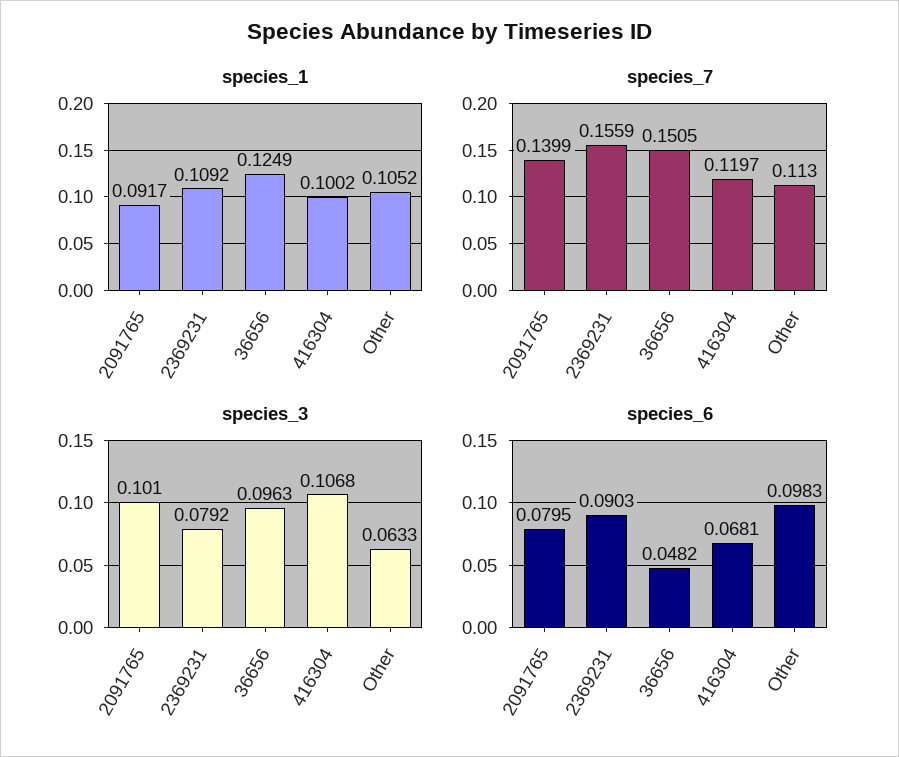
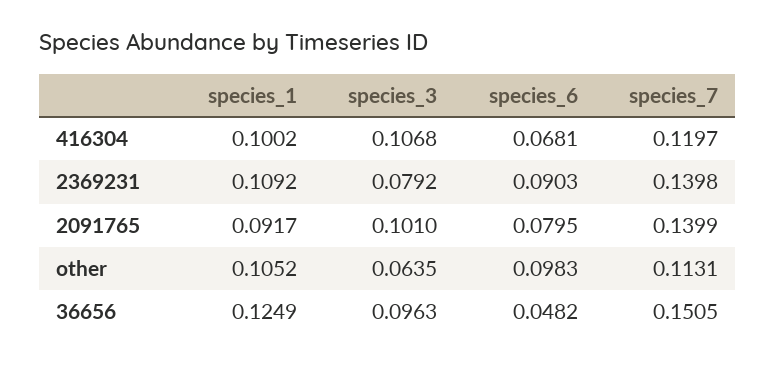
  {
    "species_1": {
      "2091765": 0.0917,
      "2369231": 0.1092,
      "36656": 0.1249,
      "416304": 0.1002,
      "Other": 0.1052
    },
    "species_7": {
      "2091765": 0.1399,
-     "2369231": 0.1559,
+     "2369231": 0.1398,
      "36656": 0.1505,
      "416304": 0.1197,
-     "Other": 0.113
+     "Other": 0.1131
    },
    "species_3": {
      "2091765": 0.101,
      "2369231": 0.0792,
      "36656": 0.0963,
      "416304": 0.1068,
-     "Other": 0.0633
+     "Other": 0.0635
    },
    "species_6": {
      "2091765": 0.0795,
      "2369231": 0.0903,
      "36656": 0.0482,
      "416304": 0.0681,
      "Other": 0.0983
    }
  }

